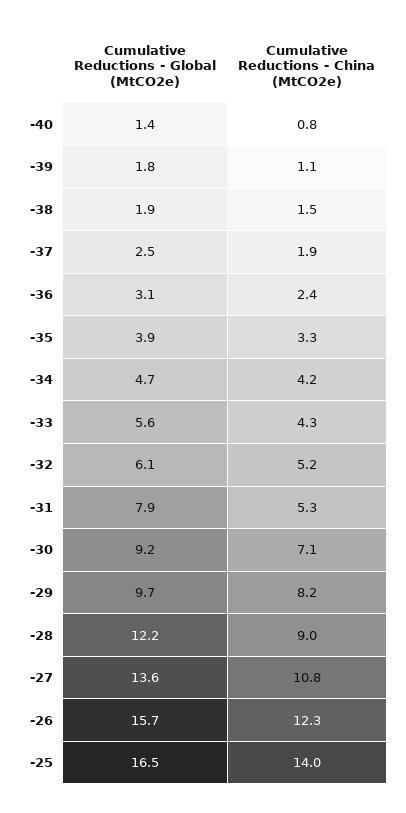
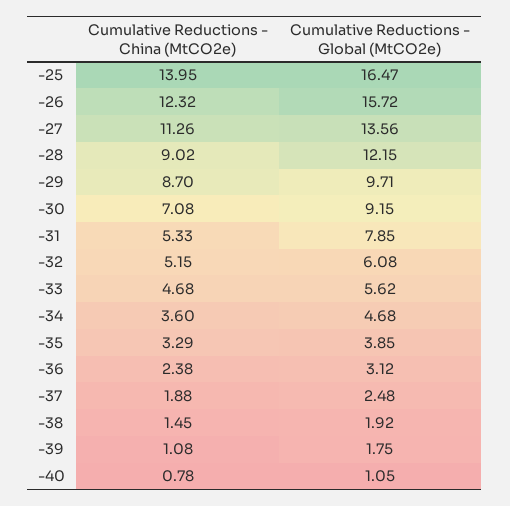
  {
    "Cumulative Reductions - Global (MtCO2e)": {
-     "-40": 1.4,
+     "-40": 1.05,
      "-39": 1.75,
      "-38": 1.92,
      "-37": 2.48,
      "-36": 3.12,
      "-35": 3.85,
      "-34": 4.68,
      "-33": 5.62,
      "-32": 6.08,
      "-31": 7.85,
      "-30": 9.15,
      "-29": 9.71,
      "-28": 12.15,
      "-27": 13.56,
      "-26": 15.72,
      "-25": 16.47
    },
    "Cumulative Reductions - China (MtCO2e)": {
      "-40": 0.78,
      "-39": 1.08,
      "-38": 1.45,
      "-37": 1.88,
      "-36": 2.38,
      "-35": 3.29,
-     "-34": 4.2,
+     "-34": 3.6,
-     "-33": 4.3,
+     "-33": 4.68,
      "-32": 5.15,
      "-31": 5.33,
      "-30": 7.08,
-     "-29": 8.2,
+     "-29": 8.7,
      "-28": 9.02,
-     "-27": 10.8,
+     "-27": 11.26,
      "-26": 12.32,
      "-25": 13.95
    }
  }

